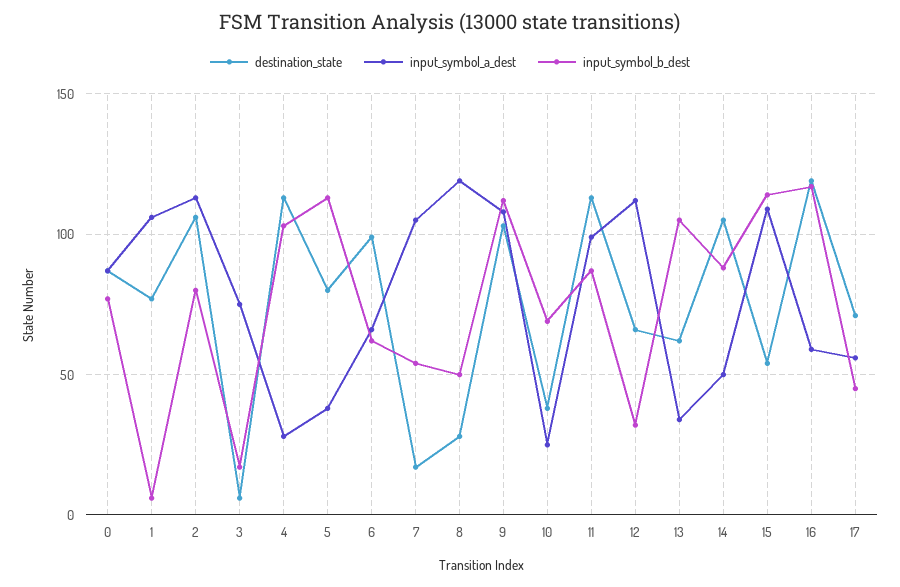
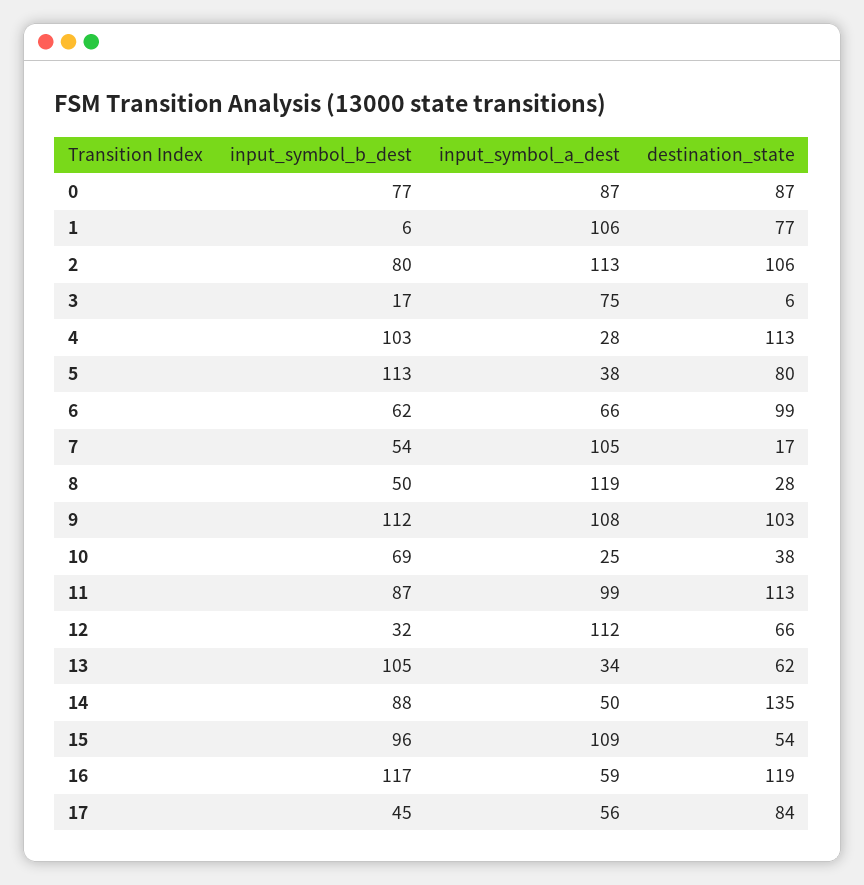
  {
    "destination_state": {
      "0": 87,
      "1": 77,
      "2": 106,
      "3": 6,
      "4": 113,
      "5": 80,
      "6": 99,
      "7": 17,
      "8": 28,
      "9": 103,
      "10": 38,
      "11": 113,
      "12": 66,
      "13": 62,
-     "14": 105,
+     "14": 135,
      "15": 54,
      "16": 119,
-     "17": 70
+     "17": 84
    },
    "input_symbol_a_dest": {
      "0": 87,
      "1": 106,
      "2": 113,
      "3": 75,
      "4": 28,
      "5": 38,
      "6": 66,
      "7": 105,
      "8": 119,
      "9": 108,
      "10": 25,
      "11": 99,
      "12": 112,
      "13": 34,
      "14": 50,
      "15": 109,
      "16": 59,
      "17": 56
    },
    "input_symbol_b_dest": {
      "0": 77,
      "1": 6,
      "2": 80,
      "3": 17,
      "4": 103,
      "5": 113,
      "6": 62,
      "7": 54,
      "8": 50,
      "9": 112,
      "10": 69,
      "11": 87,
      "12": 32,
      "13": 105,
      "14": 88,
-     "15": 115,
+     "15": 96,
      "16": 117,
      "17": 45
    }
  }

